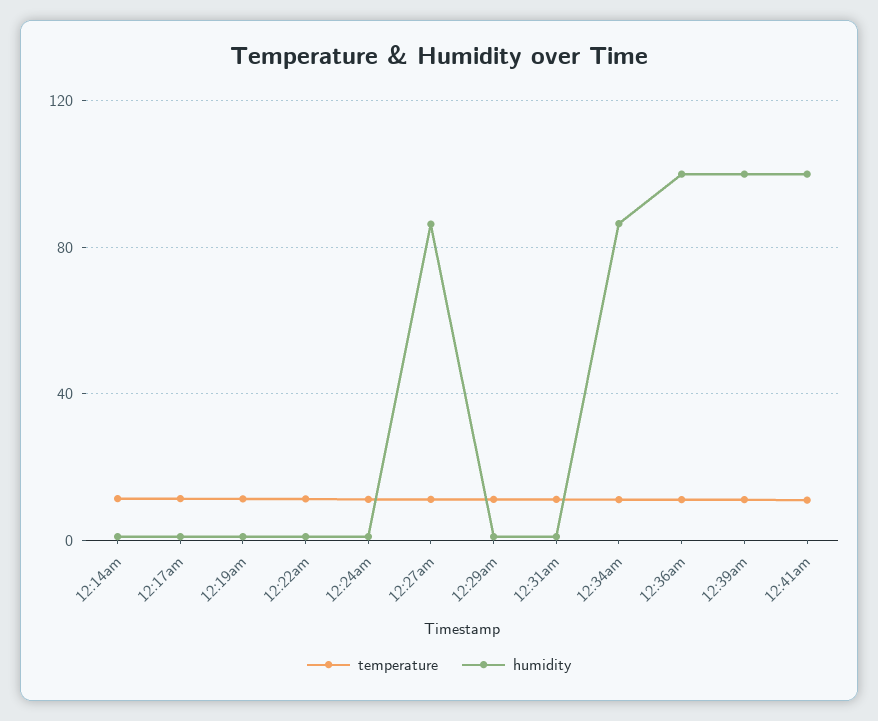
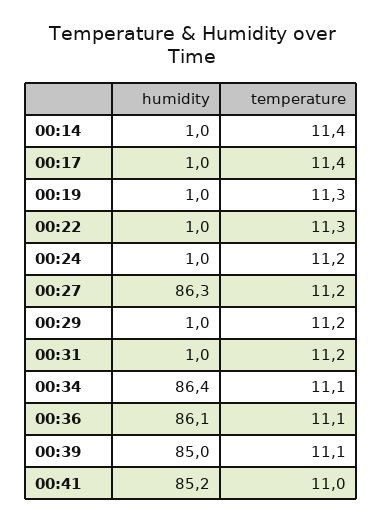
  {
    "temperature": {
      "12:14am": 11.4,
      "12:17am": 11.4,
      "12:19am": 11.3,
      "12:22am": 11.3,
      "12:24am": 11.2,
      "12:27am": 11.2,
      "12:29am": 11.2,
      "12:31am": 11.2,
      "12:34am": 11.1,
      "12:36am": 11.1,
      "12:39am": 11.1,
      "12:41am": 11
    },
    "humidity": {
      "12:14am": 1,
      "12:17am": 1,
      "12:19am": 1,
      "12:22am": 1,
      "12:24am": 1,
      "12:27am": 86.3,
      "12:29am": 1,
      "12:31am": 1,
      "12:34am": 86.4,
-     "12:36am": 100,
+     "12:36am": 86.1,
-     "12:39am": 100,
+     "12:39am": 85,
-     "12:41am": 100
+     "12:41am": 85.2
    }
  }

